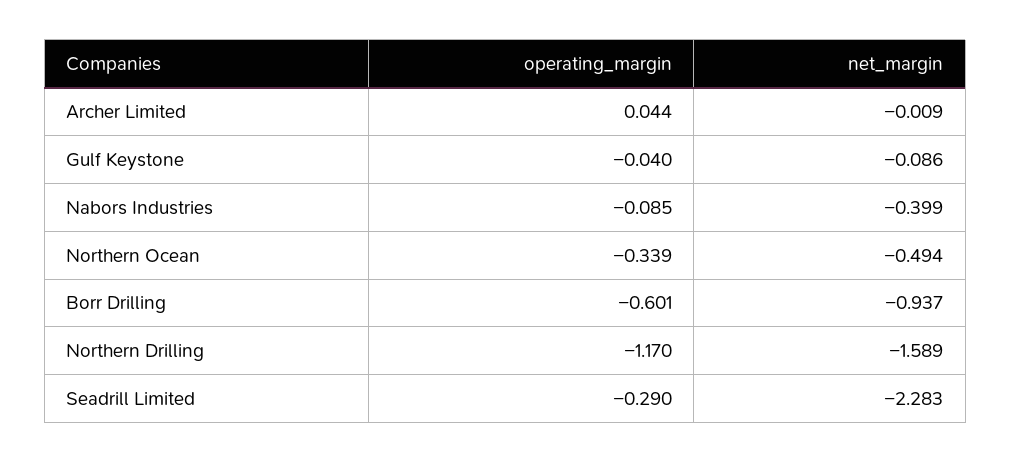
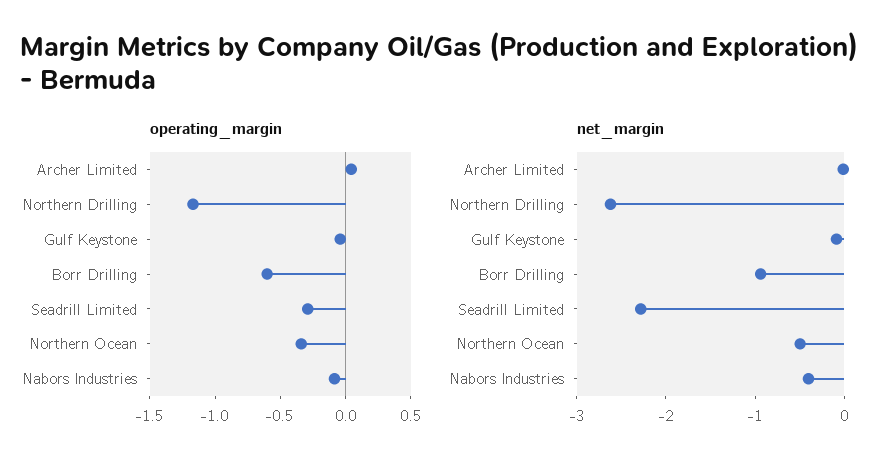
  {
    "operating_margin": {
      "Archer Limited": 0.044,
      "Gulf Keystone": -0.04,
      "Nabors Industries": -0.085,
      "Northern Ocean": -0.339,
      "Borr Drilling": -0.601,
      "Northern Drilling": -1.17,
      "Seadrill Limited": -0.29
    },
    "net_margin": {
      "Archer Limited": -0.009,
      "Gulf Keystone": -0.086,
      "Nabors Industries": -0.399,
      "Northern Ocean": -0.494,
      "Borr Drilling": -0.937,
-     "Northern Drilling": -1.589,
+     "Northern Drilling": -2.6,
      "Seadrill Limited": -2.283
    }
  }

